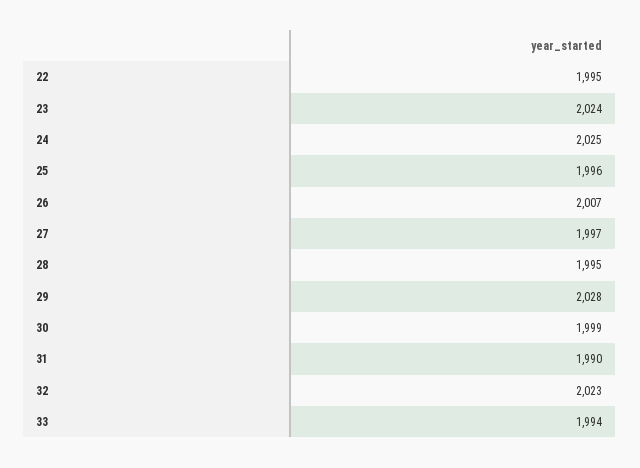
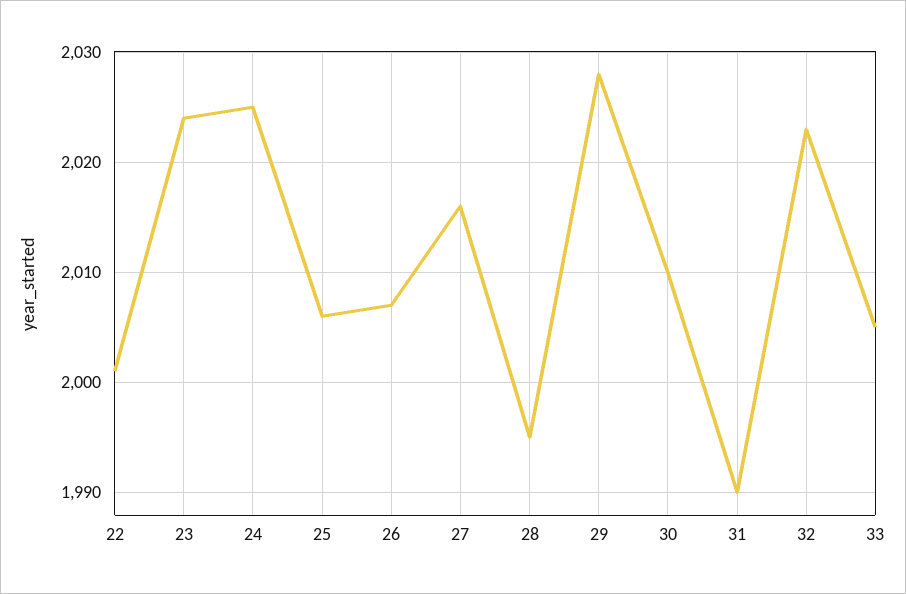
  {
-   "22": 1995,
+   "22": 2001,
    "23": 2024,
    "24": 2025,
-   "25": 1996,
+   "25": 2006,
    "26": 2007,
-   "27": 1997,
+   "27": 2016,
    "28": 1995,
    "29": 2028,
-   "30": 1999,
+   "30": 2010,
    "31": 1990,
    "32": 2023,
-   "33": 1994
+   "33": 2005
  }

